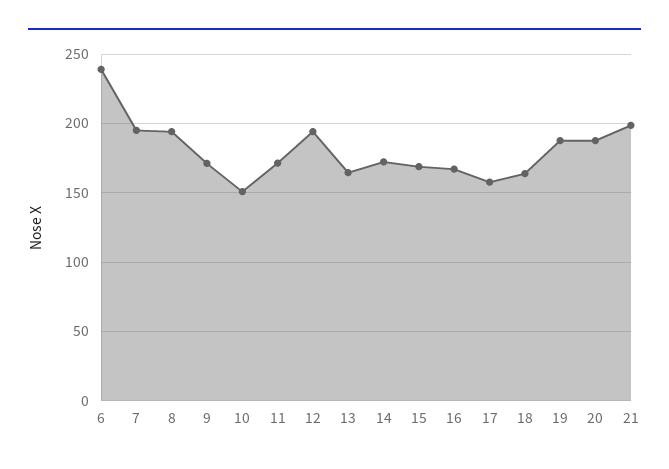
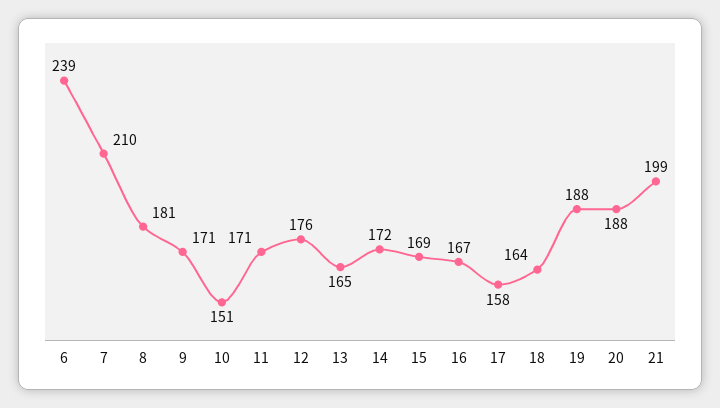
  {
    "6": 239,
-   "7": 195,
+   "7": 210,
-   "8": 195,
+   "8": 181,
    "9": 171,
    "10": 151,
    "11": 171,
-   "12": 195,
+   "12": 176,
    "13": 165,
    "14": 172,
    "15": 169,
    "16": 167,
    "17": 158,
    "18": 164,
    "19": 188,
    "20": 188,
    "21": 199
  }

